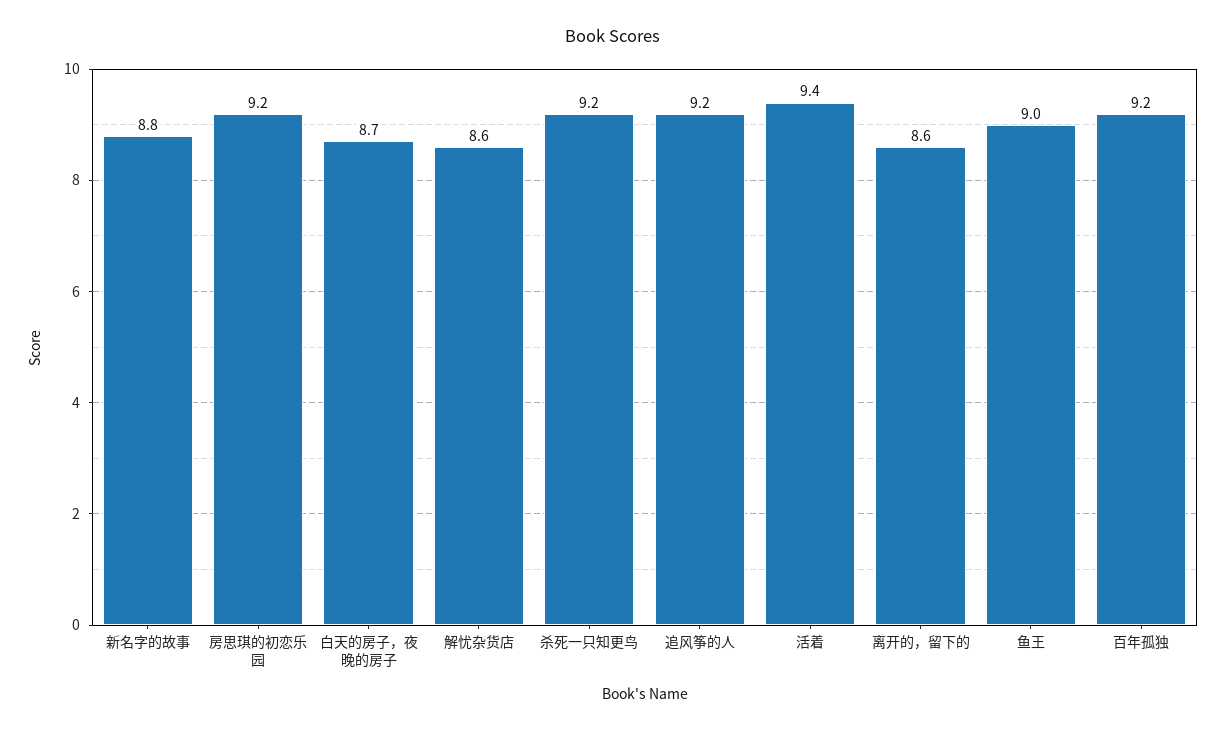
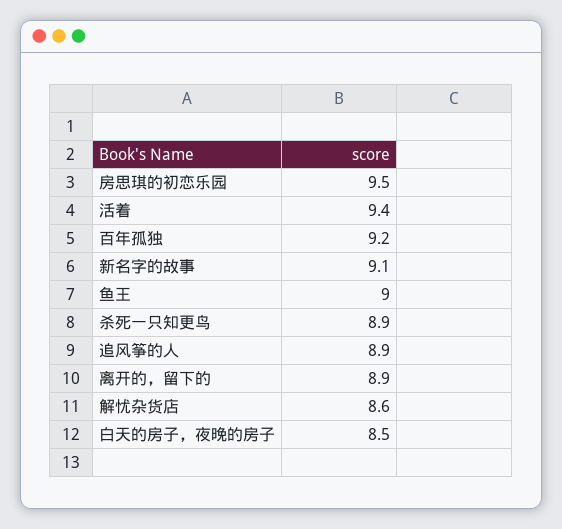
  {
-   "新名字的故事": 8.8,
+   "新名字的故事": 9.1,
-   "房思琪的初恋乐园": 9.2,
+   "房思琪的初恋乐园": 9.5,
-   "白天的房子，夜晚的房子": 8.7,
+   "白天的房子，夜晚的房子": 8.5,
    "解忧杂货店": 8.6,
-   "杀死一只知更鸟": 9.2,
+   "杀死一只知更鸟": 8.9,
-   "追风筝的人": 9.2,
+   "追风筝的人": 8.9,
    "活着": 9.4,
-   "离开的，留下的": 8.6,
+   "离开的，留下的": 8.9,
    "鱼王": 9,
    "百年孤独": 9.2
  }

